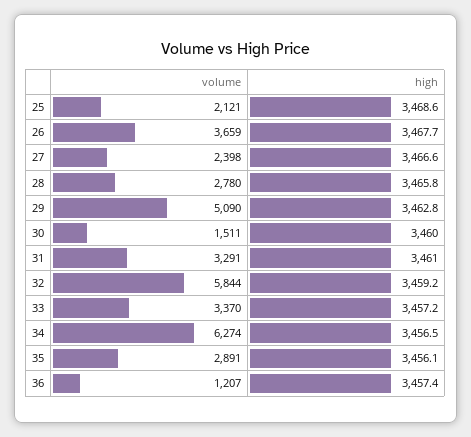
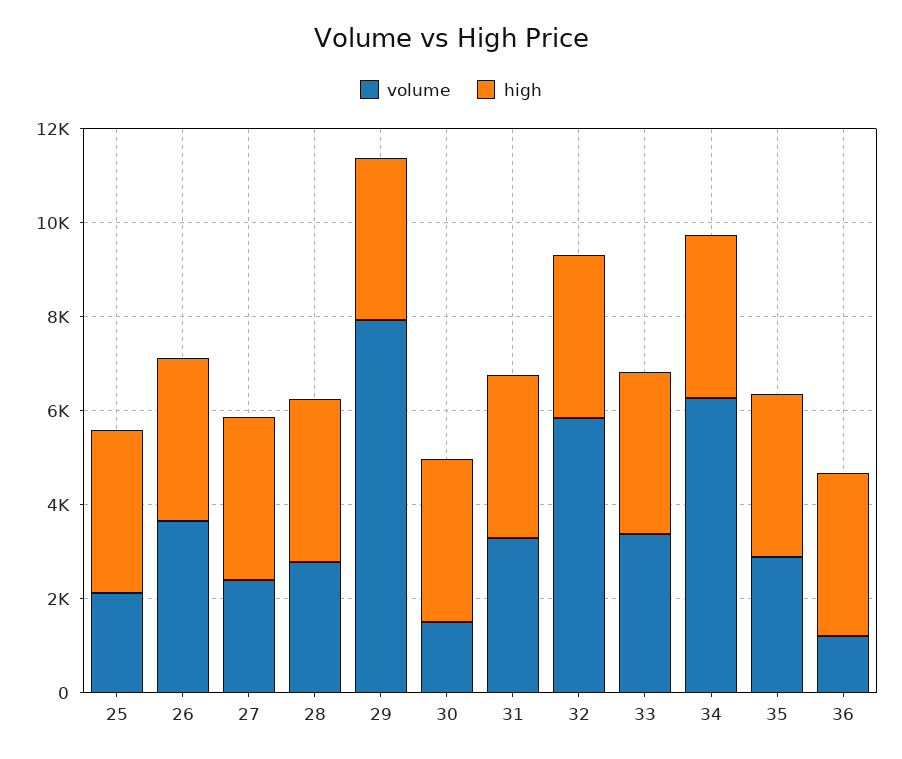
  {
    "volume": {
      "25": 2121,
      "26": 3659,
      "27": 2398,
      "28": 2780,
-     "29": 5090,
+     "29": 8000,
      "30": 1511,
      "31": 3291,
      "32": 5844,
      "33": 3370,
      "34": 6274,
      "35": 2891,
      "36": 1207
    },
    "high": {
      "25": 3468.6,
      "26": 3467.7,
      "27": 3466.6,
      "28": 3465.8,
      "29": 3462.8,
      "30": 3460,
      "31": 3461,
      "32": 3459.2,
      "33": 3457.2,
      "34": 3456.5,
      "35": 3456.1,
      "36": 3457.4
    }
  }

